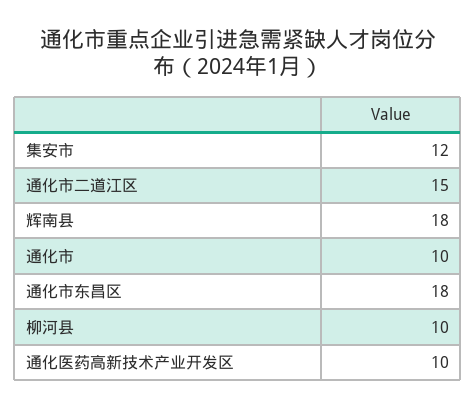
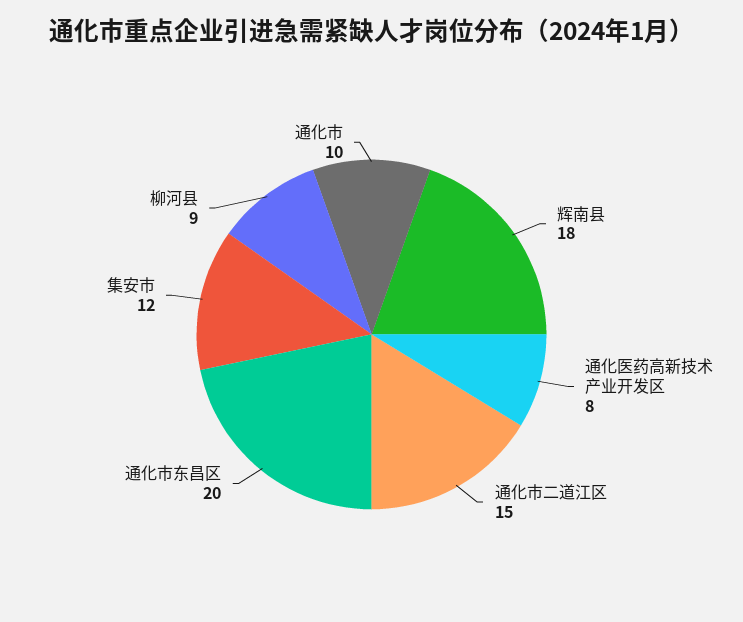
  {
    "集安市": 12,
    "通化市二道江区": 15,
    "辉南县": 18,
    "通化市": 10,
-   "通化市东昌区": 18,
+   "通化市东昌区": 20,
-   "柳河县": 10,
+   "柳河县": 9,
-   "通化医药高新技术产业开发区": 10
+   "通化医药高新技术产业开发区": 8
  }

